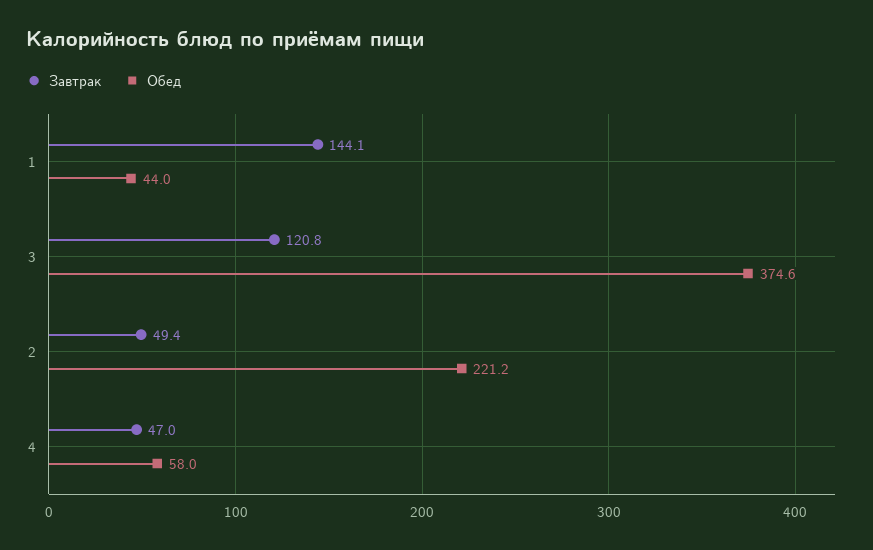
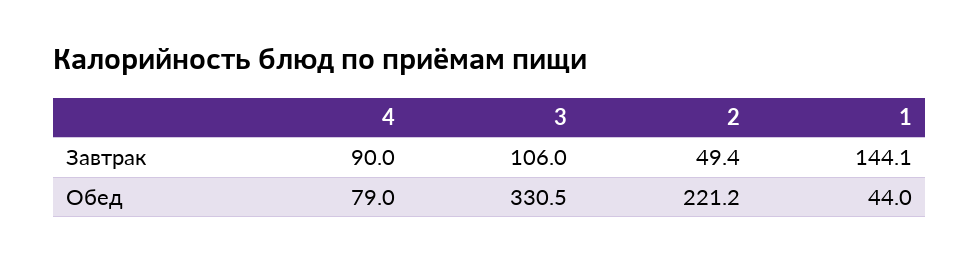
  {
    "Завтрак": {
      "1": 144.1,
-     "3": 120.8,
+     "3": 106,
      "2": 49.4,
-     "4": 47
+     "4": 90
    },
    "Обед": {
      "1": 44,
-     "3": 374.6,
+     "3": 330.5,
      "2": 221.2,
-     "4": 58
+     "4": 79
    }
  }

